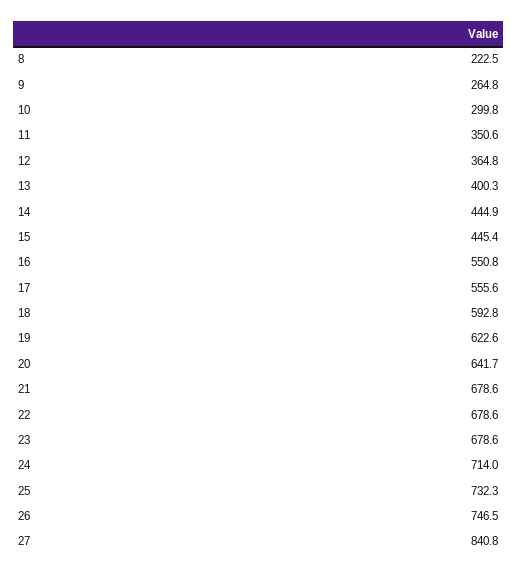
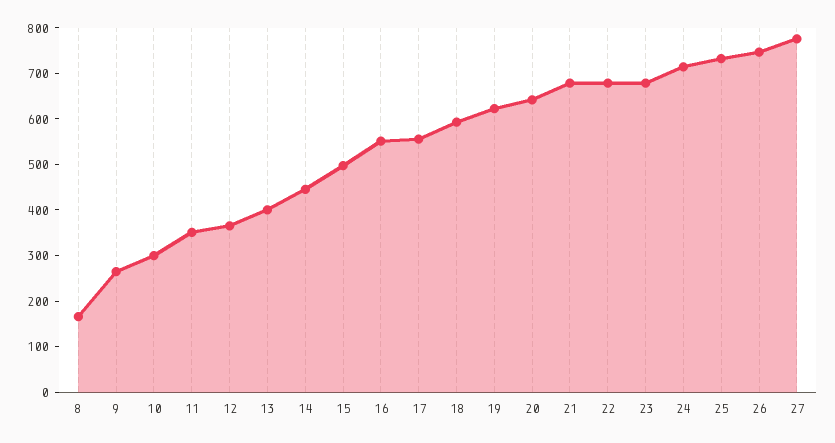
  {
-   "8": 222.5,
+   "8": 160,
    "9": 264.8,
    "10": 299.8,
    "11": 350.6,
    "12": 364.8,
    "13": 400.3,
    "14": 444.9,
-   "15": 445.4,
+   "15": 500,
    "16": 550.8,
    "17": 555.6,
    "18": 592.8,
    "19": 622.6,
    "20": 641.7,
    "21": 678.6,
    "22": 678.6,
    "23": 678.6,
    "24": 714,
    "25": 732.3,
    "26": 746.5,
-   "27": 840.8
+   "27": 780
  }

